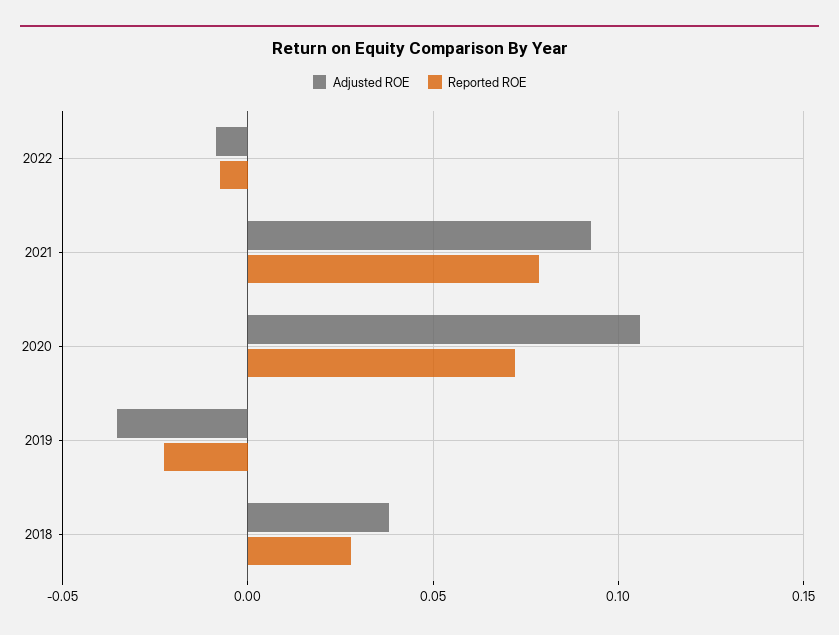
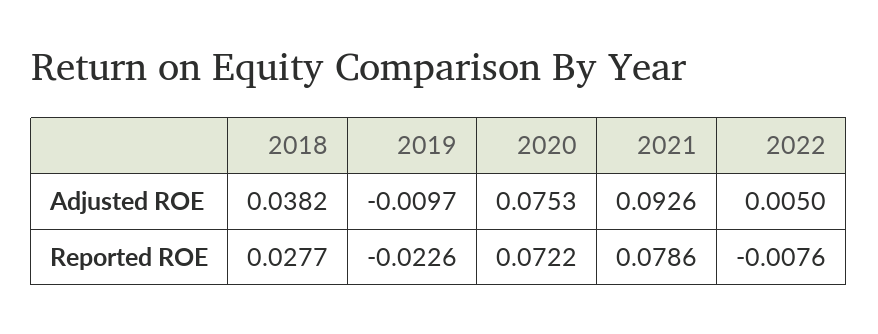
  {
    "Adjusted ROE": {
-     "2022": -0.01,
+     "2022": 0.005,
      "2021": 0.0926,
-     "2020": 0.105,
+     "2020": 0.0753,
-     "2019": -0.035,
+     "2019": -0.0097,
      "2018": 0.0382
    },
    "Reported ROE": {
      "2022": -0.0076,
      "2021": 0.0786,
      "2020": 0.0722,
      "2019": -0.0226,
      "2018": 0.0277
    }
  }

